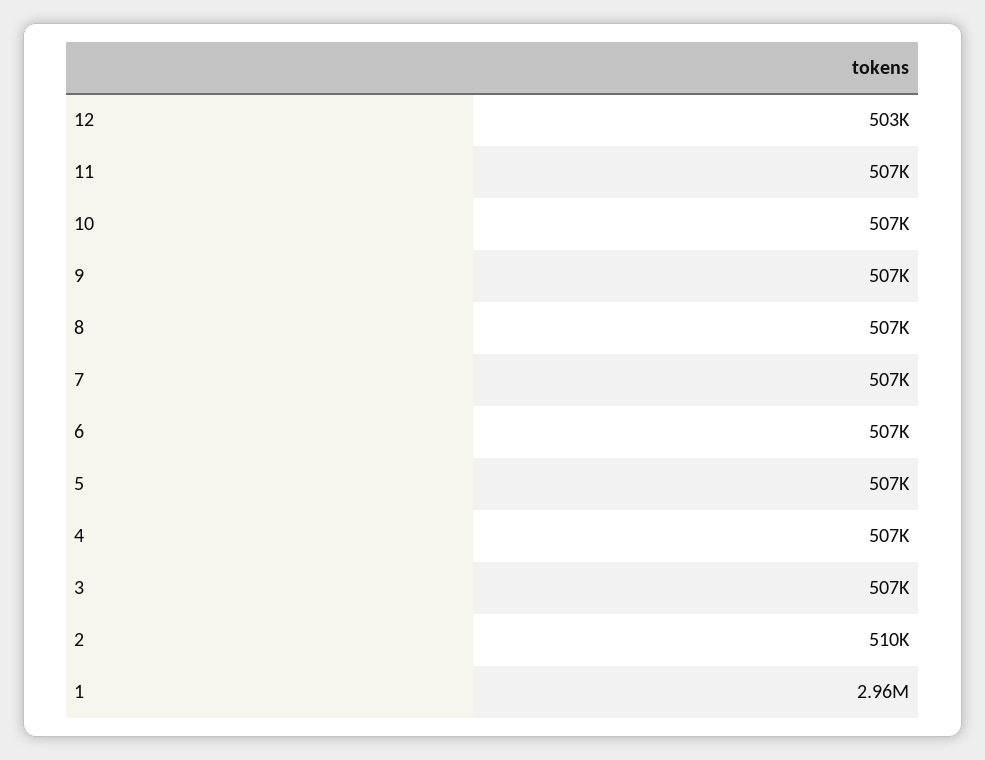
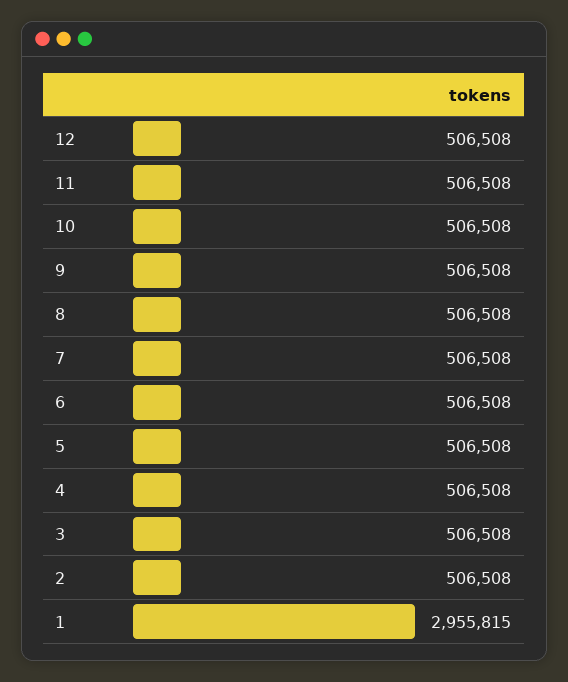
  {
-   "12": 503000,
+   "12": 506508,
    "11": 506508,
    "10": 506508,
    "9": 506508,
    "8": 506508,
    "7": 506508,
    "6": 506508,
    "5": 506508,
    "4": 506508,
    "3": 506508,
-   "2": 510000,
+   "2": 506508,
    "1": 2955815
  }

